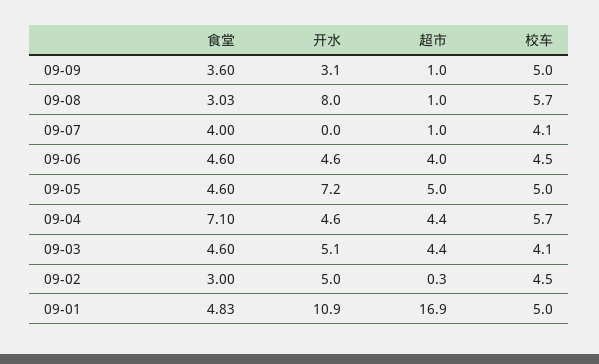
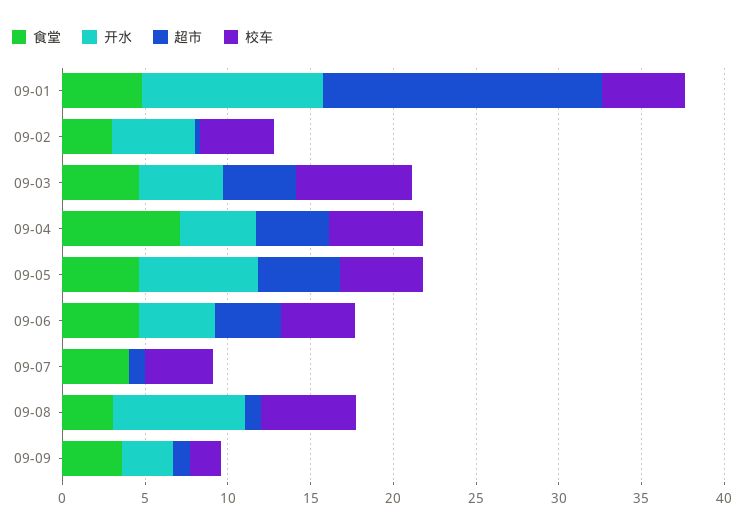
  {
    "食堂": {
      "09-09": 3.6,
      "09-08": 3.03,
      "09-07": 4,
      "09-06": 4.6,
      "09-05": 4.6,
      "09-04": 7.1,
      "09-03": 4.6,
      "09-02": 3,
      "09-01": 4.83
    },
    "开水": {
      "09-09": 3.1,
      "09-08": 8,
      "09-07": 0,
      "09-06": 4.6,
      "09-05": 7.2,
      "09-04": 4.6,
      "09-03": 5.1,
      "09-02": 5,
      "09-01": 10.9
    },
    "超市": {
      "09-09": 1,
      "09-08": 1,
      "09-07": 1,
      "09-06": 4,
      "09-05": 5,
      "09-04": 4.4,
      "09-03": 4.4,
      "09-02": 0.3,
      "09-01": 16.9
    },
    "校车": {
-     "09-09": 5,
+     "09-09": 2,
      "09-08": 5.7,
      "09-07": 4.1,
      "09-06": 4.5,
      "09-05": 5,
      "09-04": 5.7,
-     "09-03": 4.1,
+     "09-03": 7,
      "09-02": 4.5,
      "09-01": 5
    }
  }

